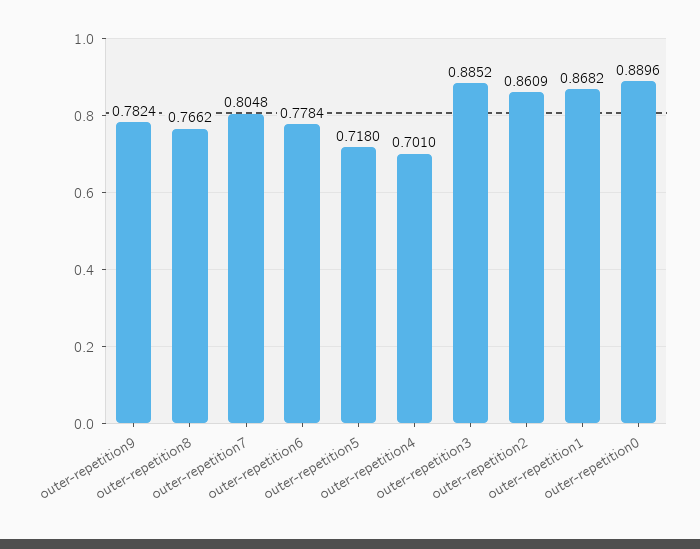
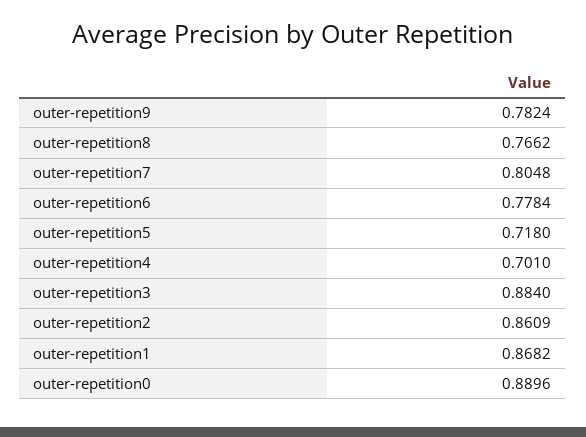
  {
    "outer-repetition9": 0.7824,
    "outer-repetition8": 0.7662,
    "outer-repetition7": 0.8048,
    "outer-repetition6": 0.7784,
    "outer-repetition5": 0.718,
    "outer-repetition4": 0.701,
-   "outer-repetition3": 0.8852,
+   "outer-repetition3": 0.884,
    "outer-repetition2": 0.8609,
    "outer-repetition1": 0.8682,
    "outer-repetition0": 0.8896
  }

